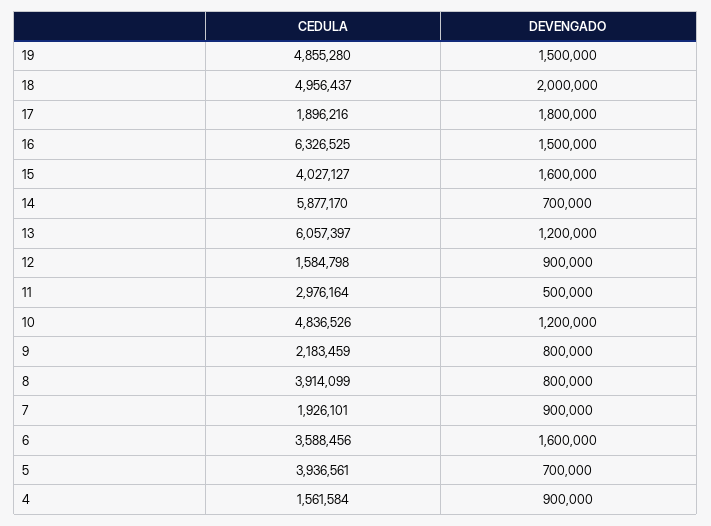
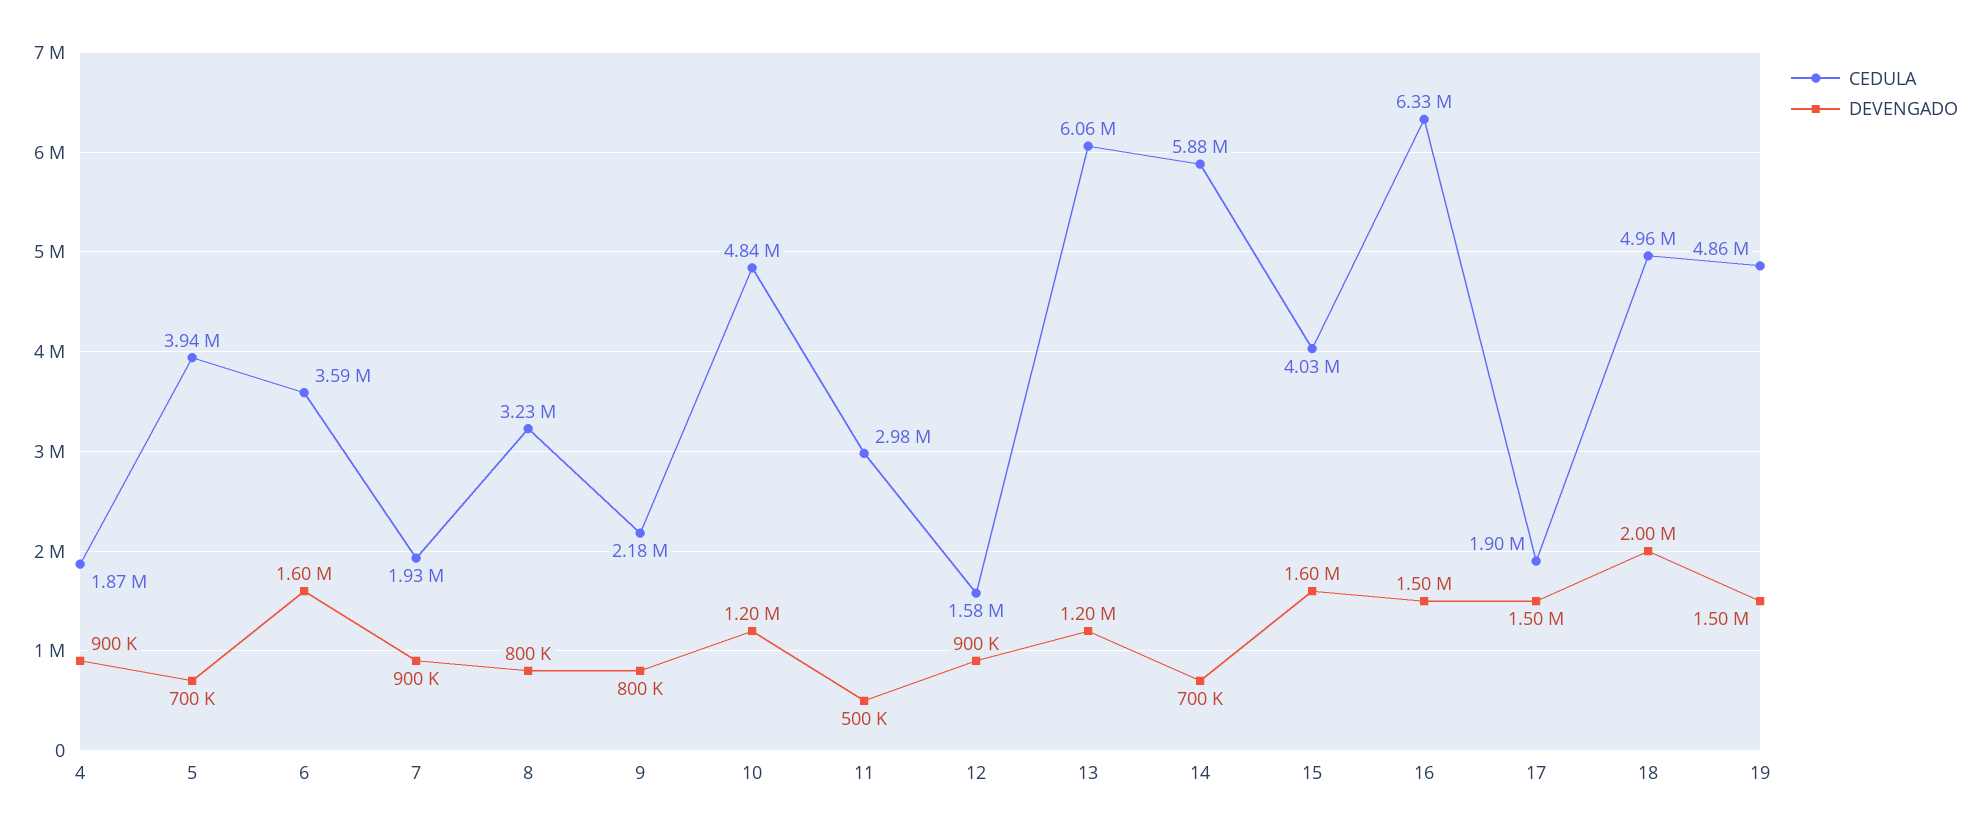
  {
    "CEDULA": {
      "19": 4855280,
      "18": 4956437,
      "17": 1896216,
      "16": 6326525,
      "15": 4027127,
      "14": 5877170,
      "13": 6057397,
      "12": 1584798,
      "11": 2976164,
      "10": 4836526,
      "9": 2183459,
-     "8": 3914099,
+     "8": 3230000,
      "7": 1926101,
      "6": 3588456,
      "5": 3936561,
-     "4": 1561584
+     "4": 1870000
    },
    "DEVENGADO": {
      "19": 1500000,
      "18": 2000000,
-     "17": 1800000,
+     "17": 1500000,
      "16": 1500000,
      "15": 1600000,
      "14": 700000,
      "13": 1200000,
      "12": 900000,
      "11": 500000,
      "10": 1200000,
      "9": 800000,
      "8": 800000,
      "7": 900000,
      "6": 1600000,
      "5": 700000,
      "4": 900000
    }
  }

